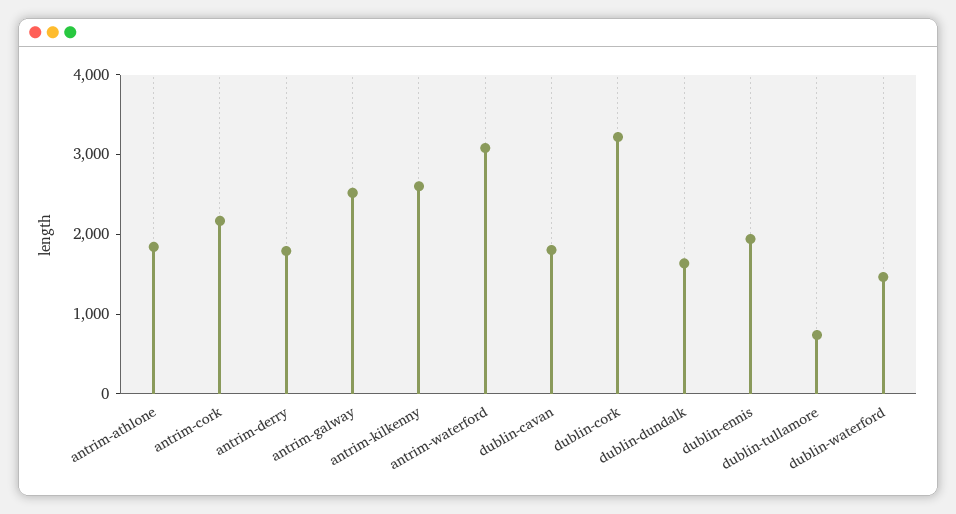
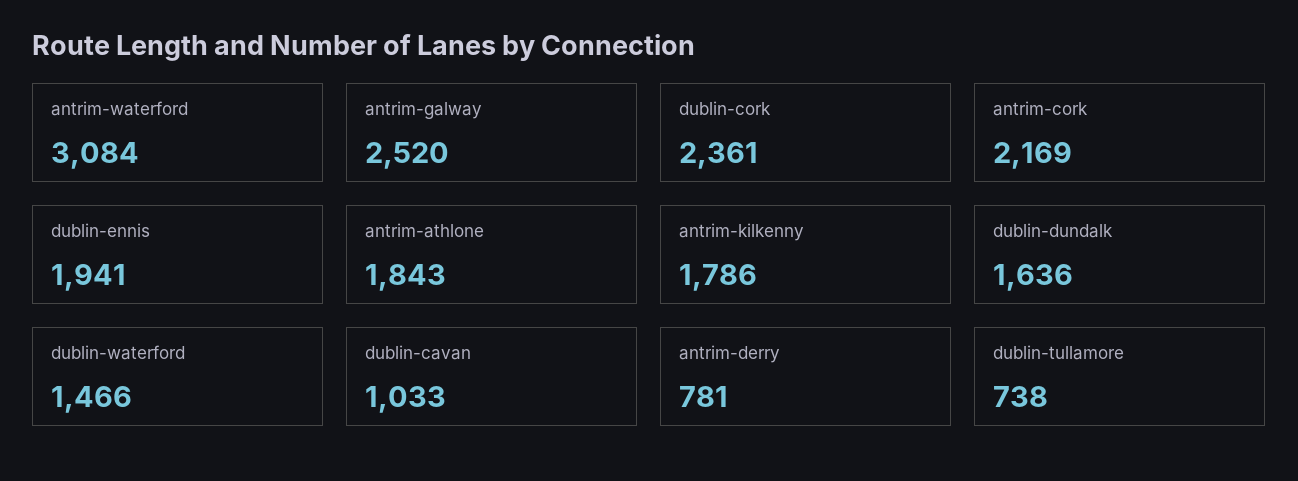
  {
    "antrim-athlone": 1843,
    "antrim-cork": 2169,
-   "antrim-derry": 1800,
+   "antrim-derry": 781,
    "antrim-galway": 2520,
-   "antrim-kilkenny": 2600,
+   "antrim-kilkenny": 1786,
    "antrim-waterford": 3084,
-   "dublin-cavan": 1800,
+   "dublin-cavan": 1033,
-   "dublin-cork": 3200,
+   "dublin-cork": 2361,
    "dublin-dundalk": 1636,
    "dublin-ennis": 1941,
    "dublin-tullamore": 738,
    "dublin-waterford": 1466
  }

